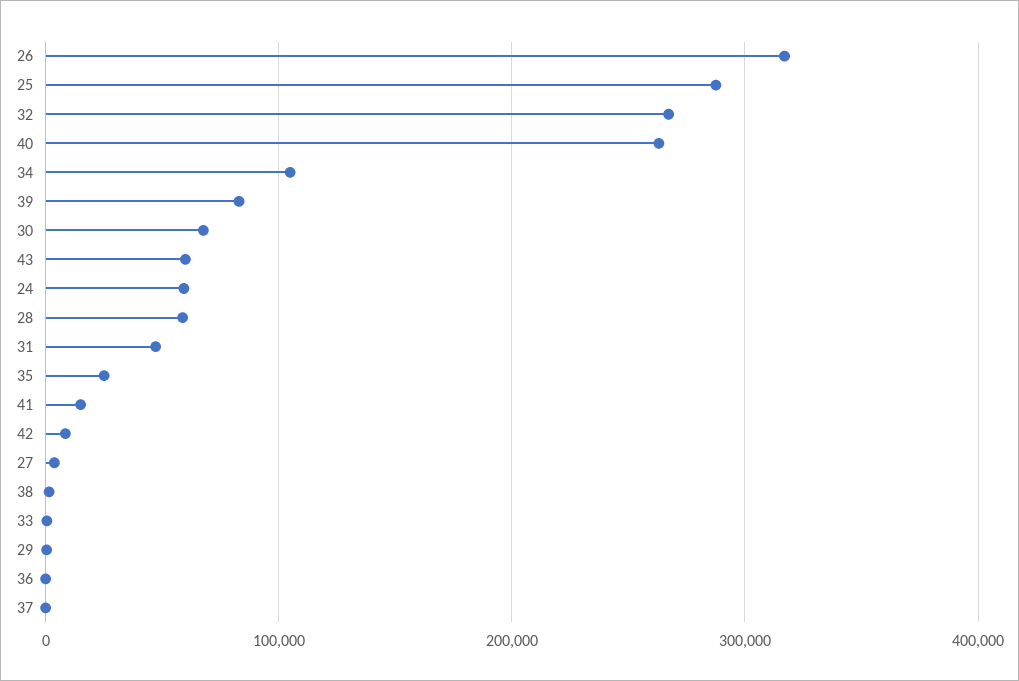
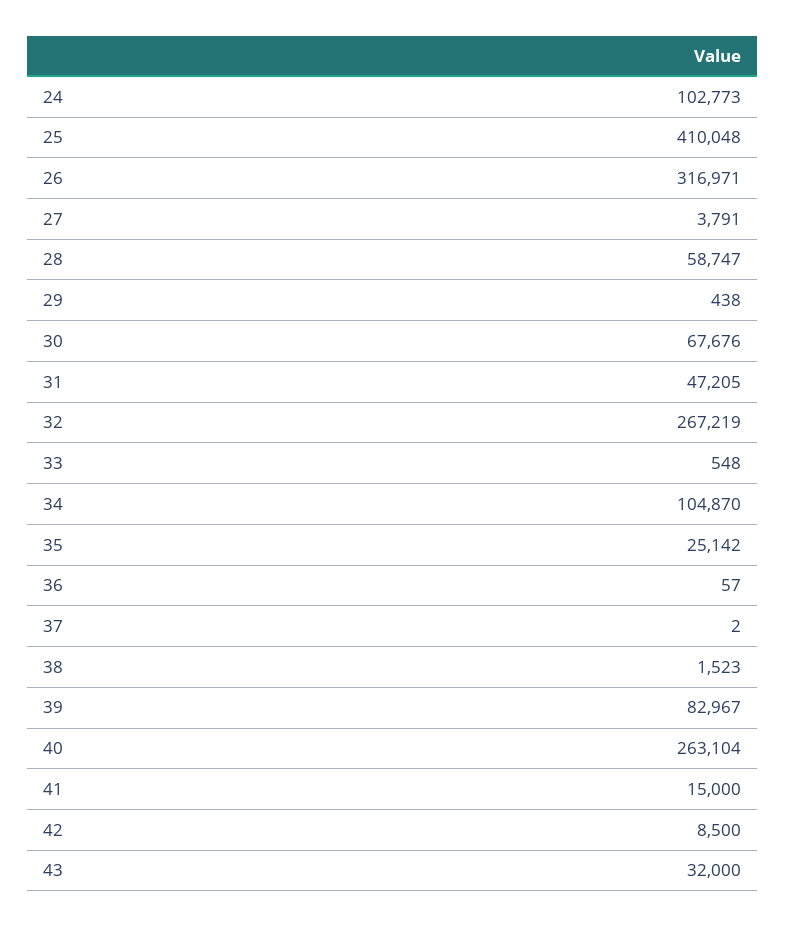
  {
    "26": 316971,
-   "25": 290000,
+   "25": 410048,
    "32": 267219,
    "40": 263104,
    "34": 104870,
    "39": 82967,
    "30": 67676,
-   "43": 60000,
+   "43": 32000,
-   "24": 60000,
+   "24": 102773,
    "28": 58747,
    "31": 47205,
    "35": 25142,
    "41": 15000,
    "42": 8500,
    "27": 3791,
    "38": 1523,
    "33": 548,
    "29": 438,
    "36": 57,
    "37": 2
  }

